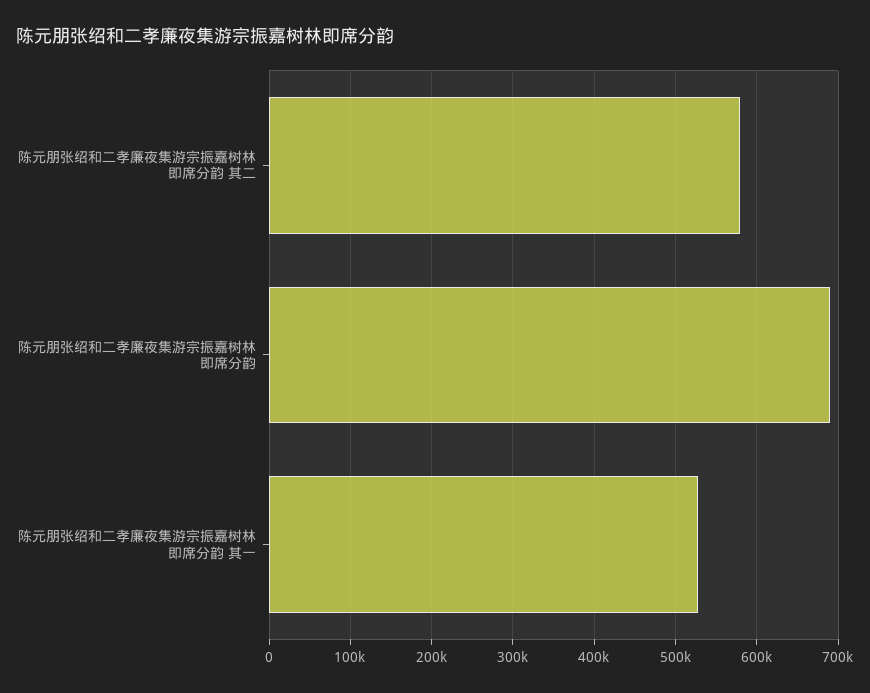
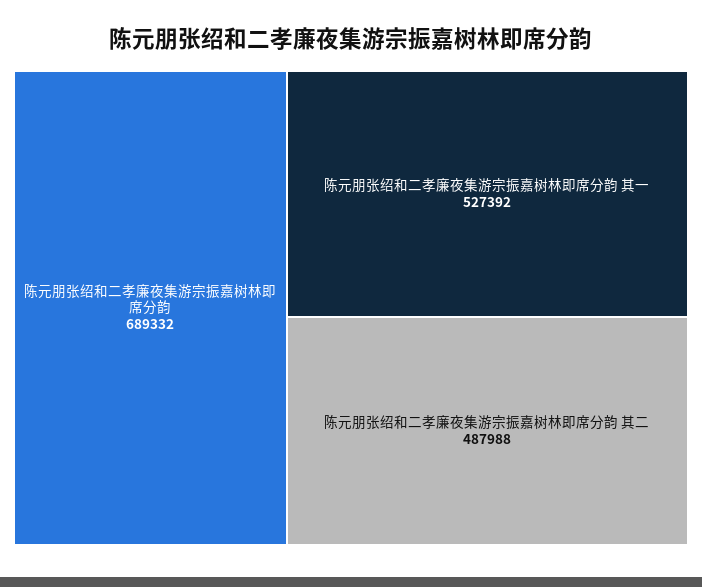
  {
-   "陈元朋张绍和二孝廉夜集游宗振嘉树林即席分韵 其二": 580000,
+   "陈元朋张绍和二孝廉夜集游宗振嘉树林即席分韵 其二": 487988,
    "陈元朋张绍和二孝廉夜集游宗振嘉树林即席分韵": 689332,
    "陈元朋张绍和二孝廉夜集游宗振嘉树林即席分韵 其一": 527392
  }

